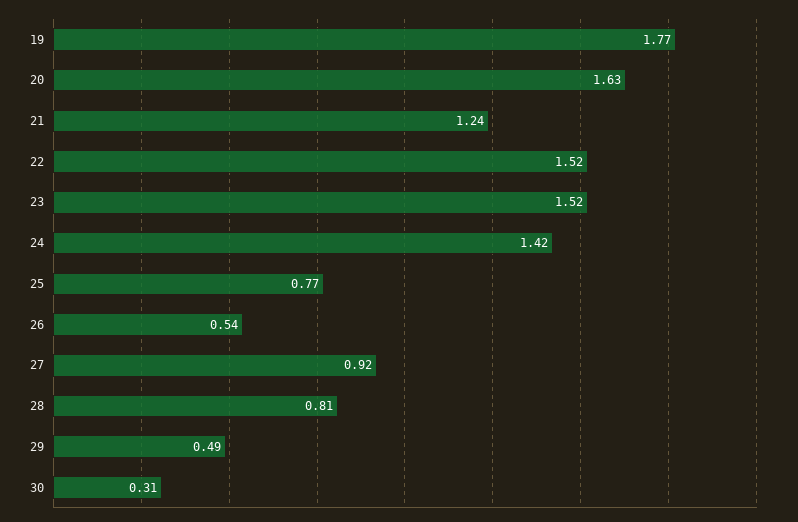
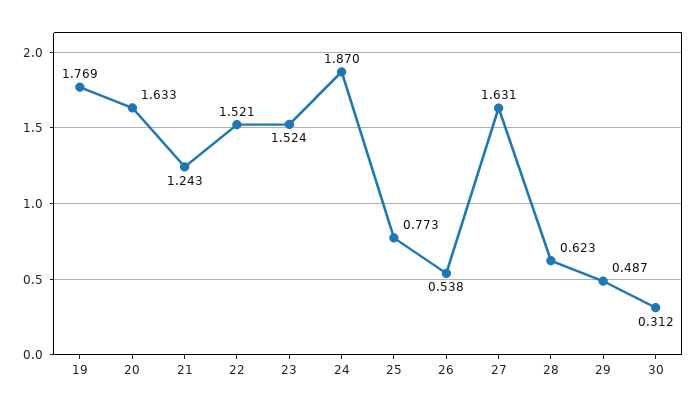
  {
    "19": 1.769,
    "20": 1.633,
    "21": 1.243,
    "22": 1.521,
    "23": 1.524,
-   "24": 1.42,
+   "24": 1.87,
    "25": 0.773,
    "26": 0.538,
-   "27": 0.92,
+   "27": 1.631,
-   "28": 0.81,
+   "28": 0.623,
    "29": 0.487,
    "30": 0.312
  }

